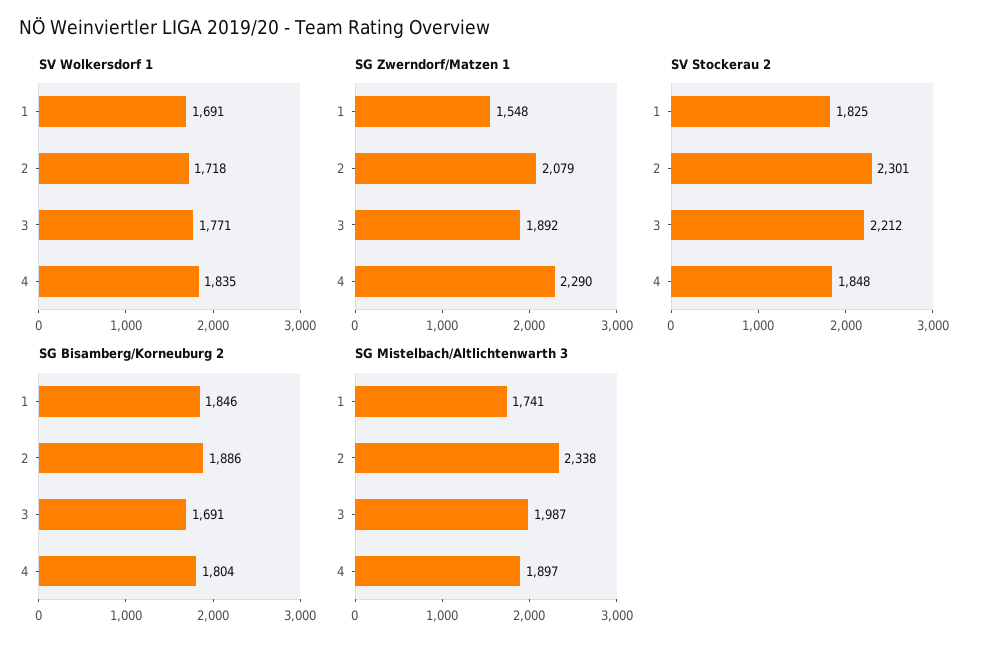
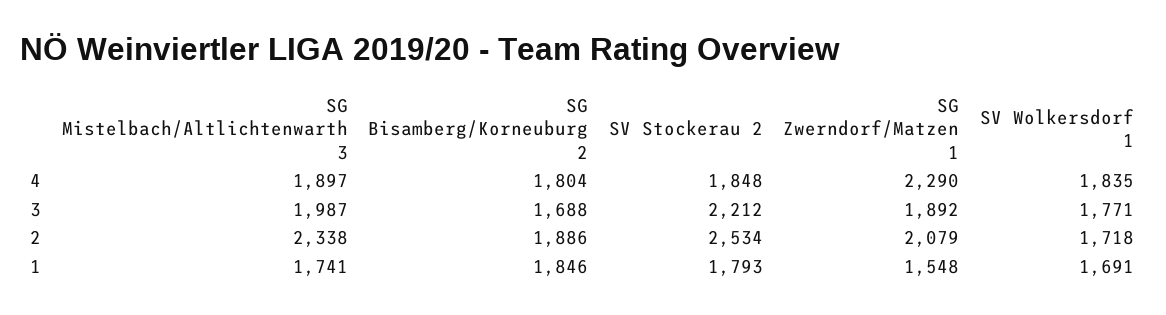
  {
    "SV Wolkersdorf 1": {
      "1": 1691,
      "2": 1718,
      "3": 1771,
      "4": 1835
    },
    "SG Zwerndorf/Matzen 1": {
      "1": 1548,
      "2": 2079,
      "3": 1892,
      "4": 2290
    },
    "SV Stockerau 2": {
-     "1": 1825,
+     "1": 1793,
-     "2": 2301,
+     "2": 2534,
      "3": 2212,
      "4": 1848
    },
    "SG Bisamberg/Korneuburg 2": {
      "1": 1846,
      "2": 1886,
-     "3": 1691,
+     "3": 1688,
      "4": 1804
    },
    "SG Mistelbach/Altlichtenwarth 3": {
      "1": 1741,
      "2": 2338,
      "3": 1987,
      "4": 1897
    }
  }

